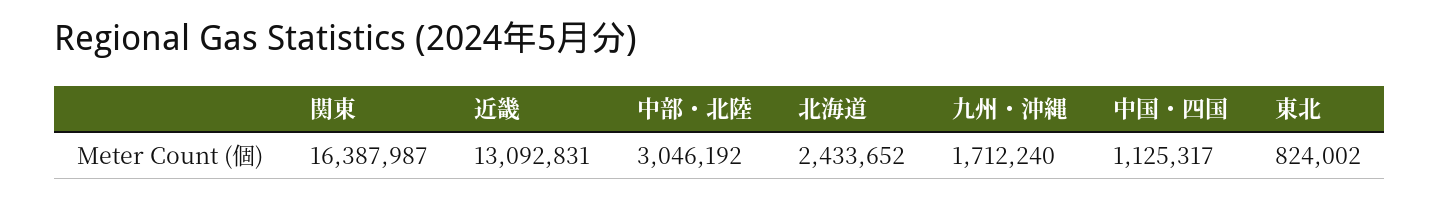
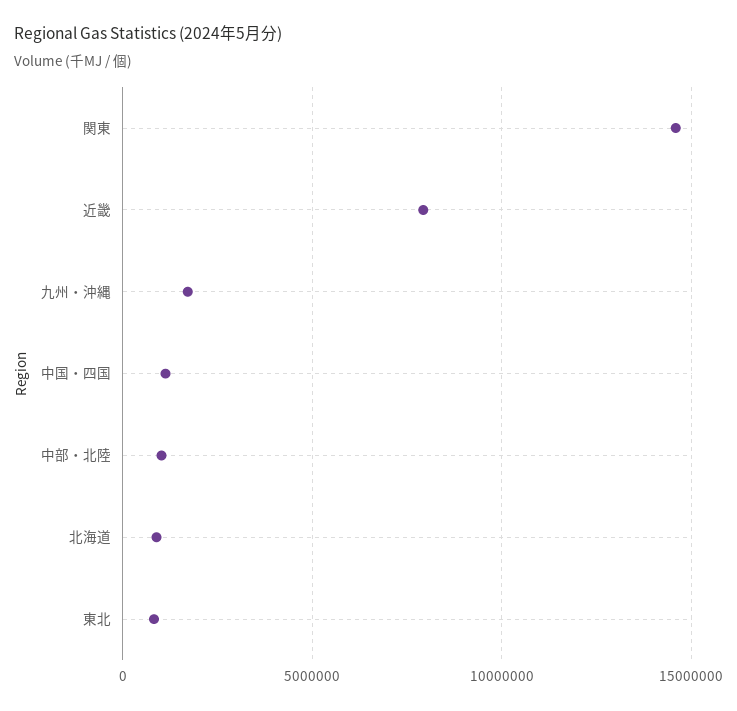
  {
-   "関東": 16387987,
+   "関東": 14500000,
-   "近畿": 13092831,
+   "近畿": 8000000,
-   "中部・北陸": 3046192,
+   "中部・北陸": 1000000,
-   "北海道": 2433652,
+   "北海道": 1000000,
    "九州・沖縄": 1712240,
    "中国・四国": 1125317,
    "東北": 824002
  }

